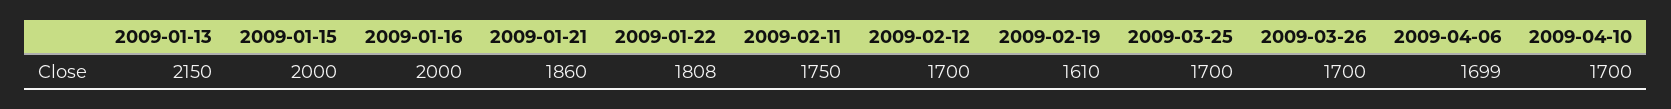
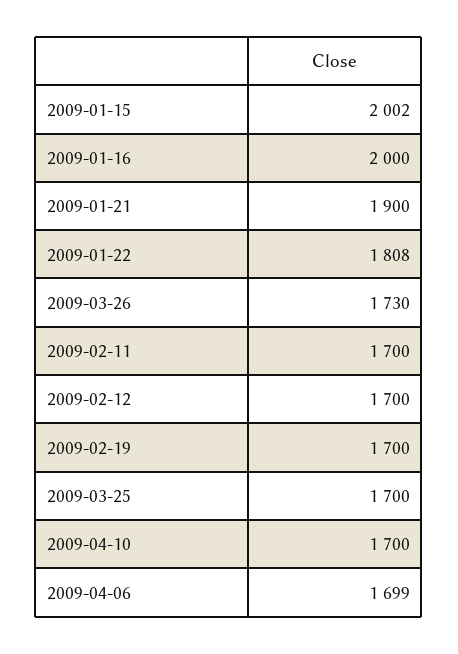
  {
-   "2009-01-13": 2150,
-   "2009-01-15": 2000,
+   "2009-01-15": 2002,
    "2009-01-16": 2000,
-   "2009-01-21": 1860,
+   "2009-01-21": 1900,
    "2009-01-22": 1808,
-   "2009-02-11": 1750,
+   "2009-02-11": 1700,
    "2009-02-12": 1700,
-   "2009-02-19": 1610,
+   "2009-02-19": 1700,
    "2009-03-25": 1700,
-   "2009-03-26": 1700,
+   "2009-03-26": 1730,
    "2009-04-06": 1699,
    "2009-04-10": 1700
  }

